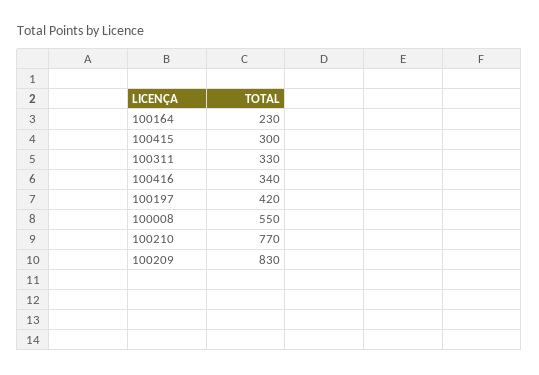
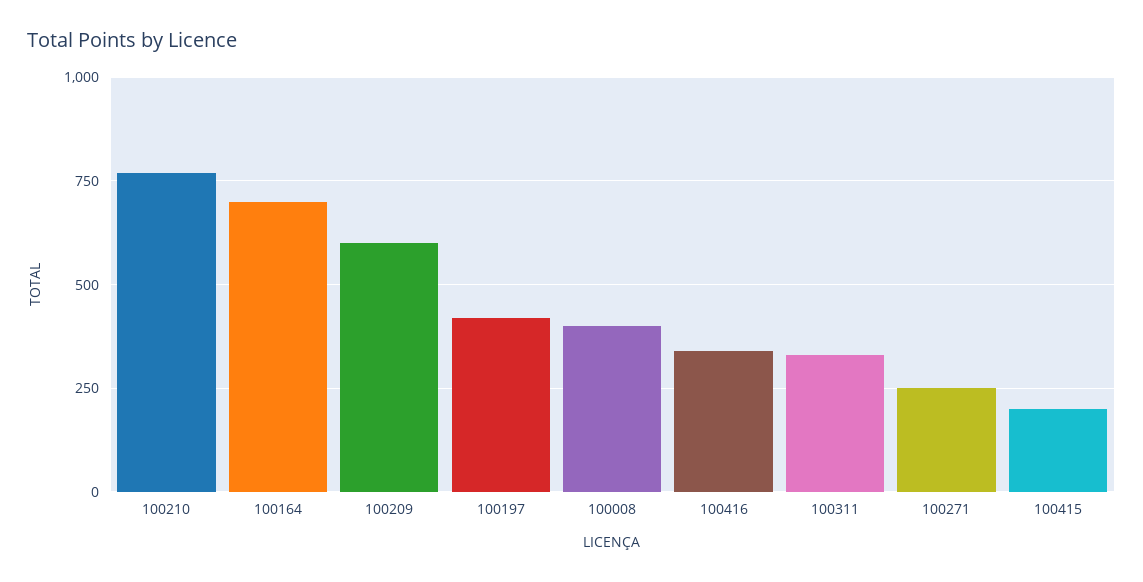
  {
-   "100164": 230,
+   "100164": 700,
-   "100415": 300,
+   "100415": 200,
    "100311": 330,
    "100416": 340,
    "100197": 420,
-   "100008": 550,
+   "100008": 400,
    "100210": 770,
-   "100209": 830
+   "100209": 600,
+   "100271": 250
  }

